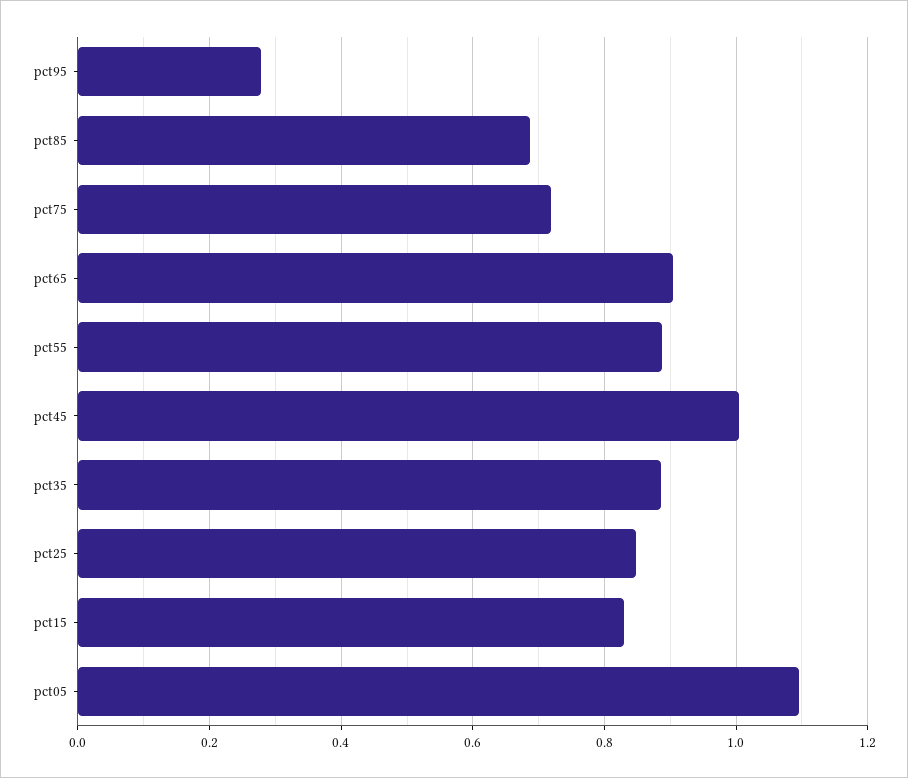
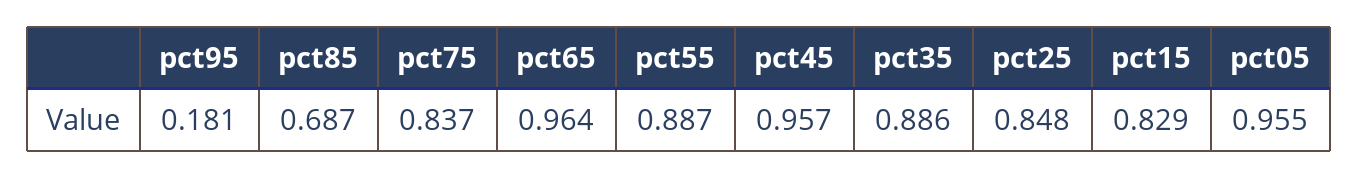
  {
-   "pct95": 0.28,
+   "pct95": 0.181,
    "pct85": 0.687,
-   "pct75": 0.72,
+   "pct75": 0.837,
-   "pct65": 0.9,
+   "pct65": 0.964,
    "pct55": 0.887,
-   "pct45": 1,
+   "pct45": 0.957,
    "pct35": 0.886,
    "pct25": 0.848,
    "pct15": 0.829,
-   "pct05": 1.1
+   "pct05": 0.955
  }

